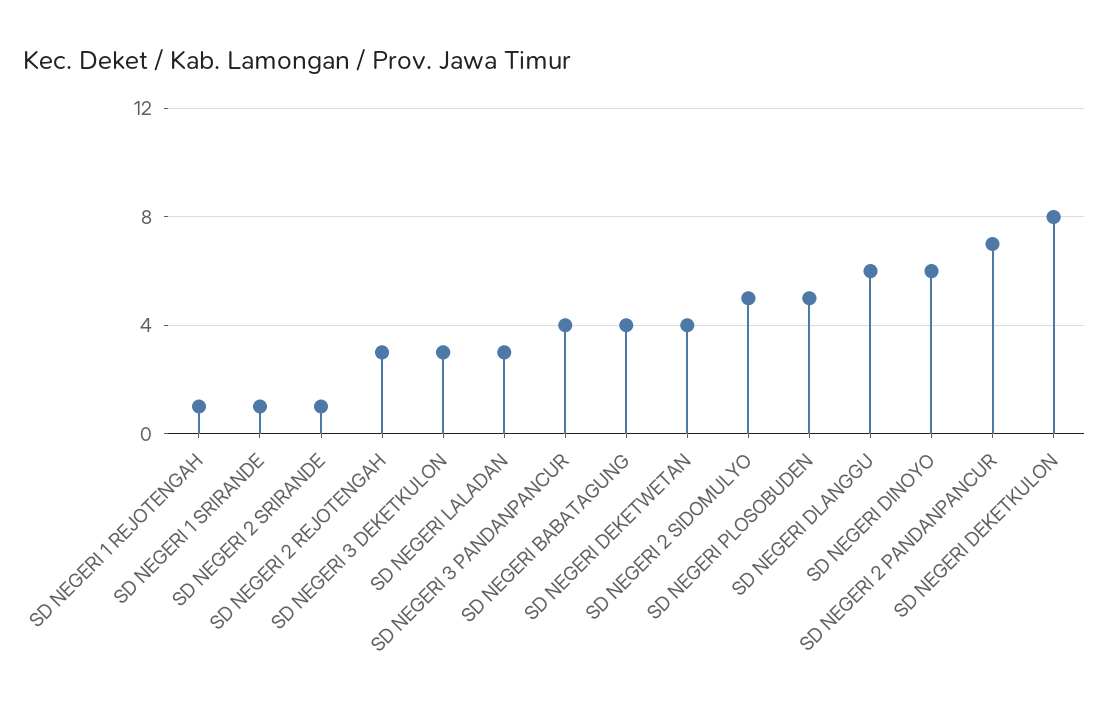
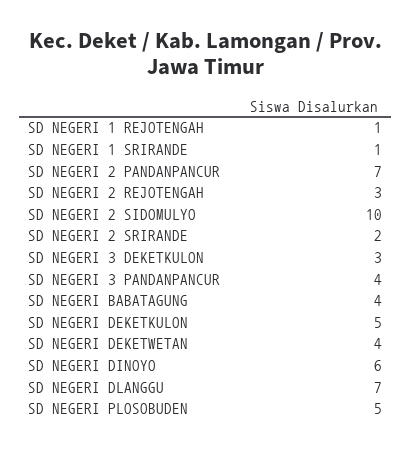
  {
    "SD NEGERI 1 REJOTENGAH": 1,
    "SD NEGERI 1 SRIRANDE": 1,
-   "SD NEGERI 2 SRIRANDE": 1,
+   "SD NEGERI 2 SRIRANDE": 2,
    "SD NEGERI 2 REJOTENGAH": 3,
    "SD NEGERI 3 DEKETKULON": 3,
-   "SD NEGERI LALADAN": 3,
    "SD NEGERI 3 PANDANPANCUR": 4,
    "SD NEGERI BABATAGUNG": 4,
    "SD NEGERI DEKETWETAN": 4,
-   "SD NEGERI 2 SIDOMULYO": 5,
+   "SD NEGERI 2 SIDOMULYO": 10,
    "SD NEGERI PLOSOBUDEN": 5,
-   "SD NEGERI DLANGGU": 6,
+   "SD NEGERI DLANGGU": 7,
    "SD NEGERI DINOYO": 6,
    "SD NEGERI 2 PANDANPANCUR": 7,
-   "SD NEGERI DEKETKULON": 8
+   "SD NEGERI DEKETKULON": 5
  }

